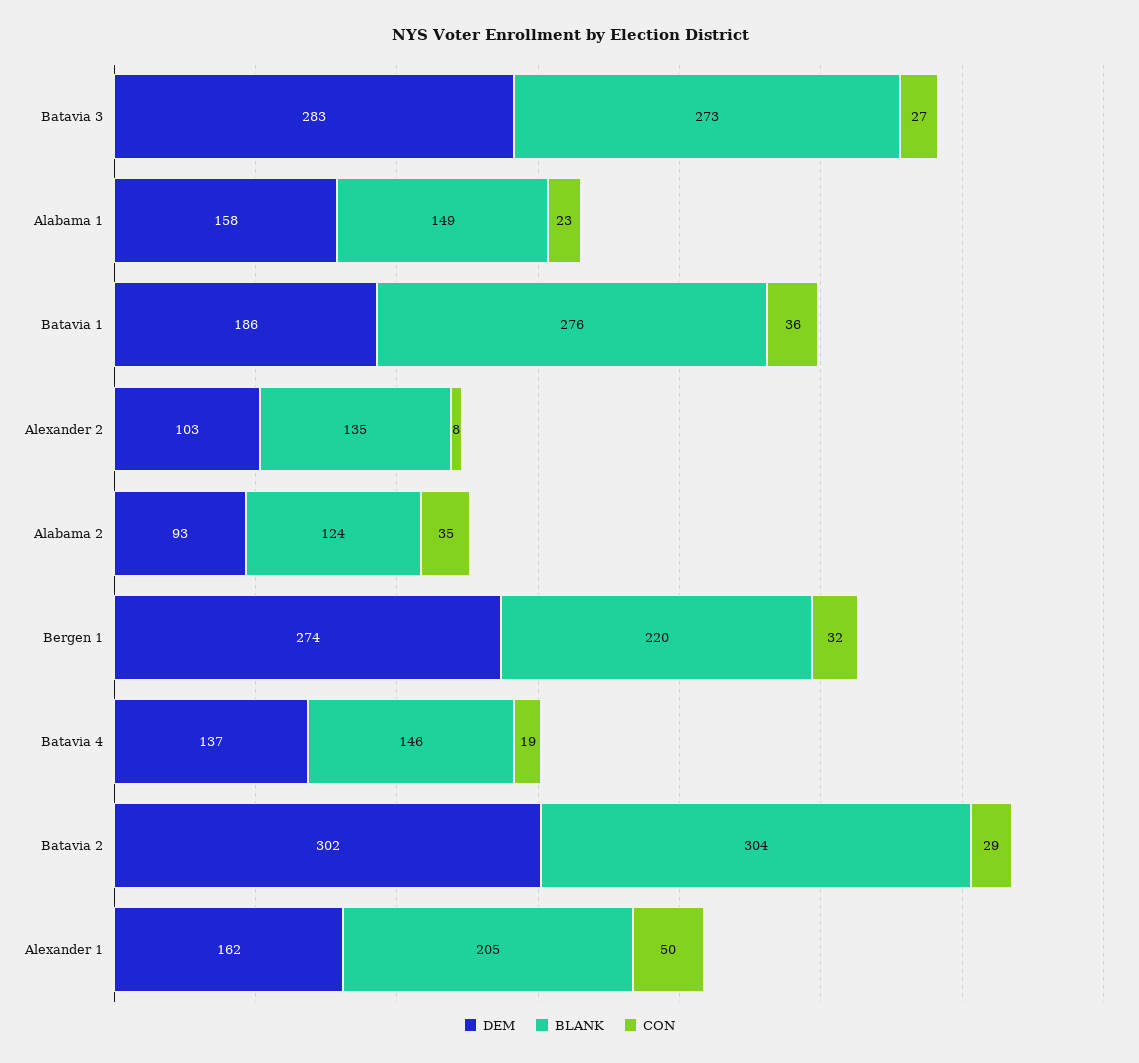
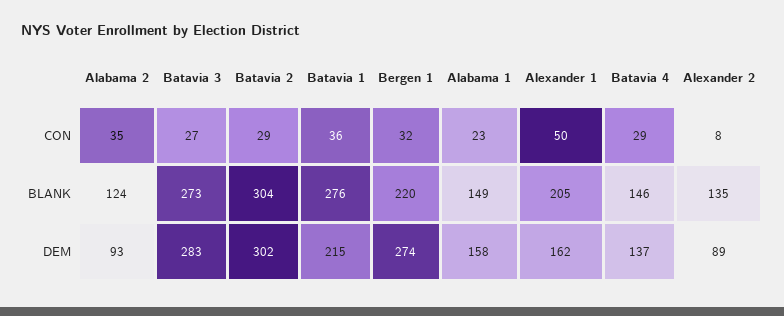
  {
    "DEM": {
      "Batavia 3": 283,
      "Alabama 1": 158,
-     "Batavia 1": 186,
+     "Batavia 1": 215,
-     "Alexander 2": 103,
+     "Alexander 2": 89,
      "Alabama 2": 93,
      "Bergen 1": 274,
      "Batavia 4": 137,
      "Batavia 2": 302,
      "Alexander 1": 162
    },
    "BLANK": {
      "Batavia 3": 273,
      "Alabama 1": 149,
      "Batavia 1": 276,
      "Alexander 2": 135,
      "Alabama 2": 124,
      "Bergen 1": 220,
      "Batavia 4": 146,
      "Batavia 2": 304,
      "Alexander 1": 205
    },
    "CON": {
      "Batavia 3": 27,
      "Alabama 1": 23,
      "Batavia 1": 36,
      "Alexander 2": 8,
      "Alabama 2": 35,
      "Bergen 1": 32,
-     "Batavia 4": 19,
+     "Batavia 4": 29,
      "Batavia 2": 29,
      "Alexander 1": 50
    }
  }

